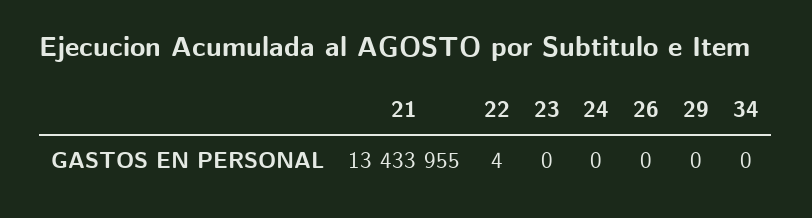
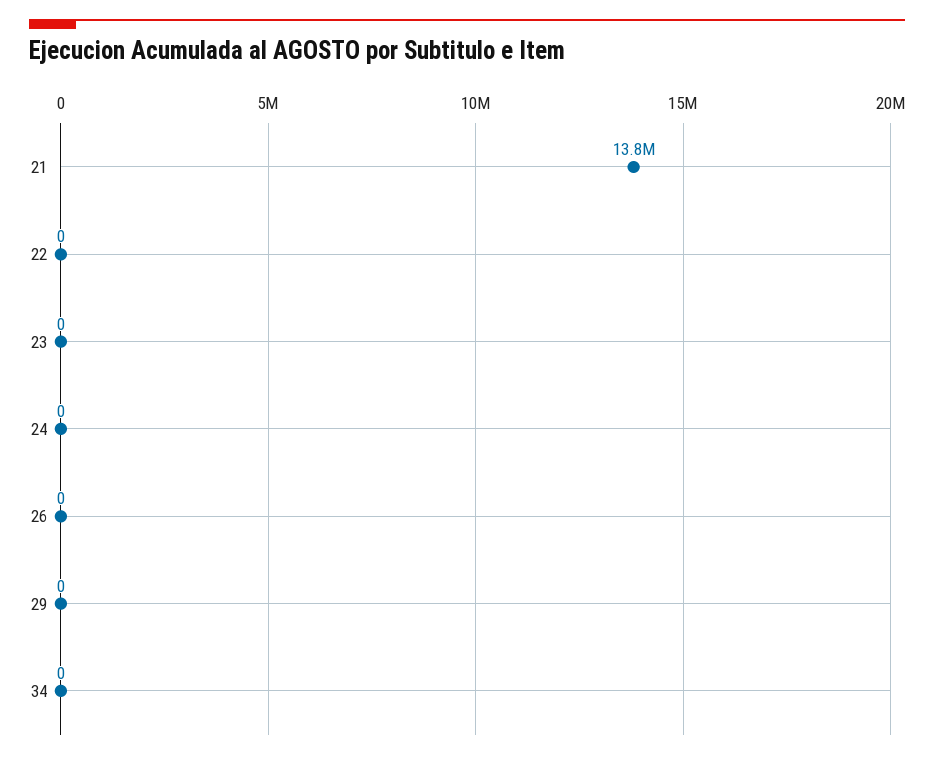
  {
-   "21": 13433955,
+   "21": 13800000,
-   "22": 4,
+   "22": 0,
    "23": 0,
    "24": 0,
    "26": 0,
    "29": 0,
    "34": 0
  }

